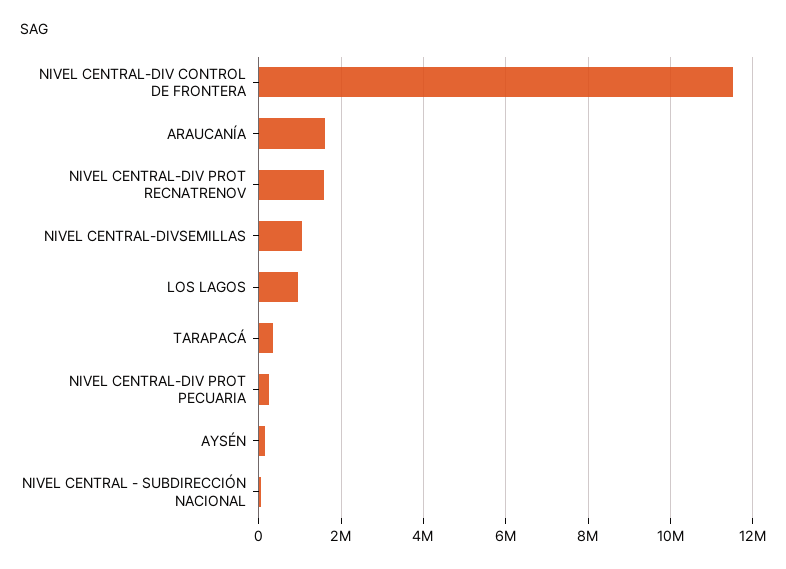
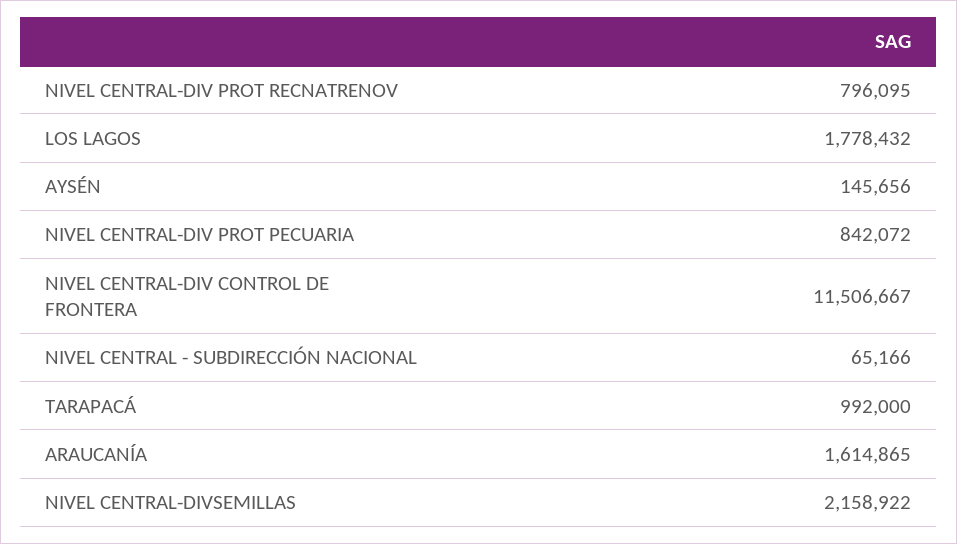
  {
    "NIVEL CENTRAL-DIV CONTROL DE FRONTERA": 11506667,
    "ARAUCANÍA": 1614865,
-   "NIVEL CENTRAL-DIV PROT RECNATRENOV": 1600000,
+   "NIVEL CENTRAL-DIV PROT RECNATRENOV": 796095,
-   "NIVEL CENTRAL-DIVSEMILLAS": 1000000,
+   "NIVEL CENTRAL-DIVSEMILLAS": 2158922,
-   "LOS LAGOS": 1000000,
+   "LOS LAGOS": 1778432,
-   "TARAPACÁ": 400000,
+   "TARAPACÁ": 992000,
-   "NIVEL CENTRAL-DIV PROT PECUARIA": 200000,
+   "NIVEL CENTRAL-DIV PROT PECUARIA": 842072,
    "AYSÉN": 145656,
    "NIVEL CENTRAL - SUBDIRECCIÓN NACIONAL": 65166
  }

